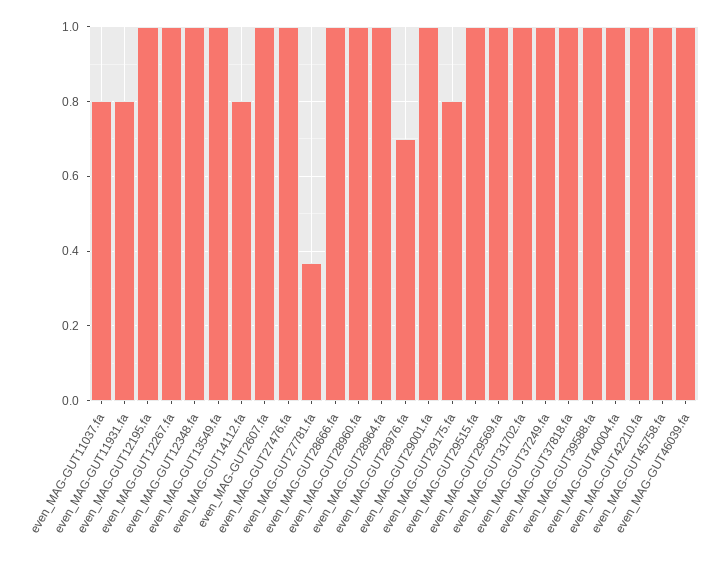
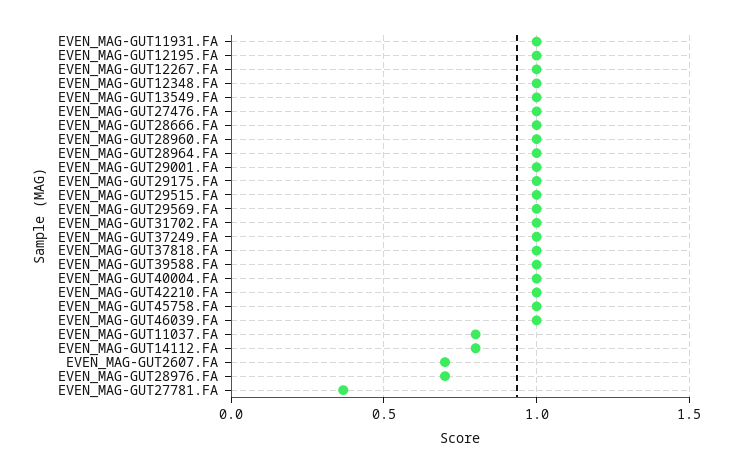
  {
    "even_MAG-GUT11037.fa": 0.8,
-   "even_MAG-GUT11931.fa": 0.8,
+   "even_MAG-GUT11931.fa": 1,
    "even_MAG-GUT12195.fa": 1,
    "even_MAG-GUT12267.fa": 1,
    "even_MAG-GUT12348.fa": 1,
    "even_MAG-GUT13549.fa": 1,
    "even_MAG-GUT14112.fa": 0.8,
-   "even_MAG-GUT2607.fa": 1,
+   "even_MAG-GUT2607.fa": 0.7,
    "even_MAG-GUT27476.fa": 1,
    "even_MAG-GUT27781.fa": 0.36,
    "even_MAG-GUT28666.fa": 1,
    "even_MAG-GUT28960.fa": 1,
    "even_MAG-GUT28964.fa": 1,
    "even_MAG-GUT28976.fa": 0.7,
    "even_MAG-GUT29001.fa": 1,
-   "even_MAG-GUT29175.fa": 0.8,
+   "even_MAG-GUT29175.fa": 1,
    "even_MAG-GUT29515.fa": 1,
    "even_MAG-GUT29569.fa": 1,
    "even_MAG-GUT31702.fa": 1,
    "even_MAG-GUT37249.fa": 1,
    "even_MAG-GUT37818.fa": 1,
    "even_MAG-GUT39588.fa": 1,
    "even_MAG-GUT40004.fa": 1,
    "even_MAG-GUT42210.fa": 1,
    "even_MAG-GUT45758.fa": 1,
    "even_MAG-GUT46039.fa": 1
  }

